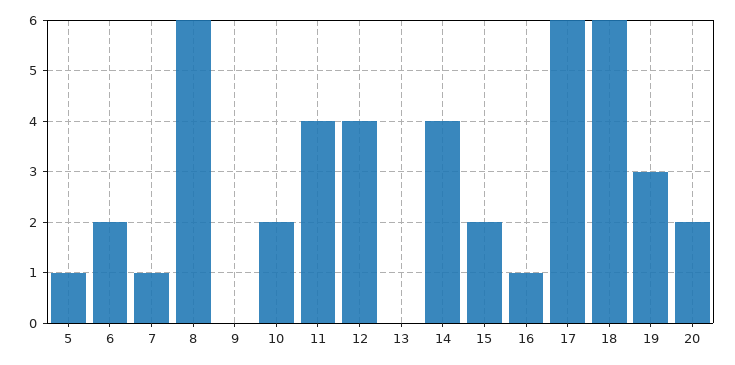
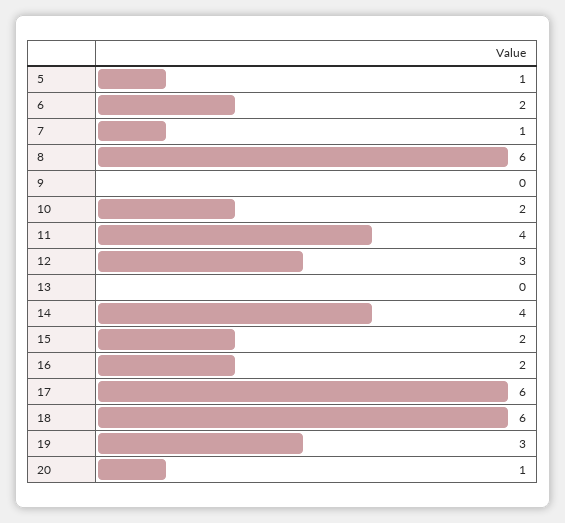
  {
    "5": 1,
    "6": 2,
    "7": 1,
    "8": 6,
    "9": 0,
    "10": 2,
    "11": 4,
-   "12": 4,
+   "12": 3,
    "13": 0,
    "14": 4,
    "15": 2,
-   "16": 1,
+   "16": 2,
    "17": 6,
    "18": 6,
    "19": 3,
-   "20": 2
+   "20": 1
  }

